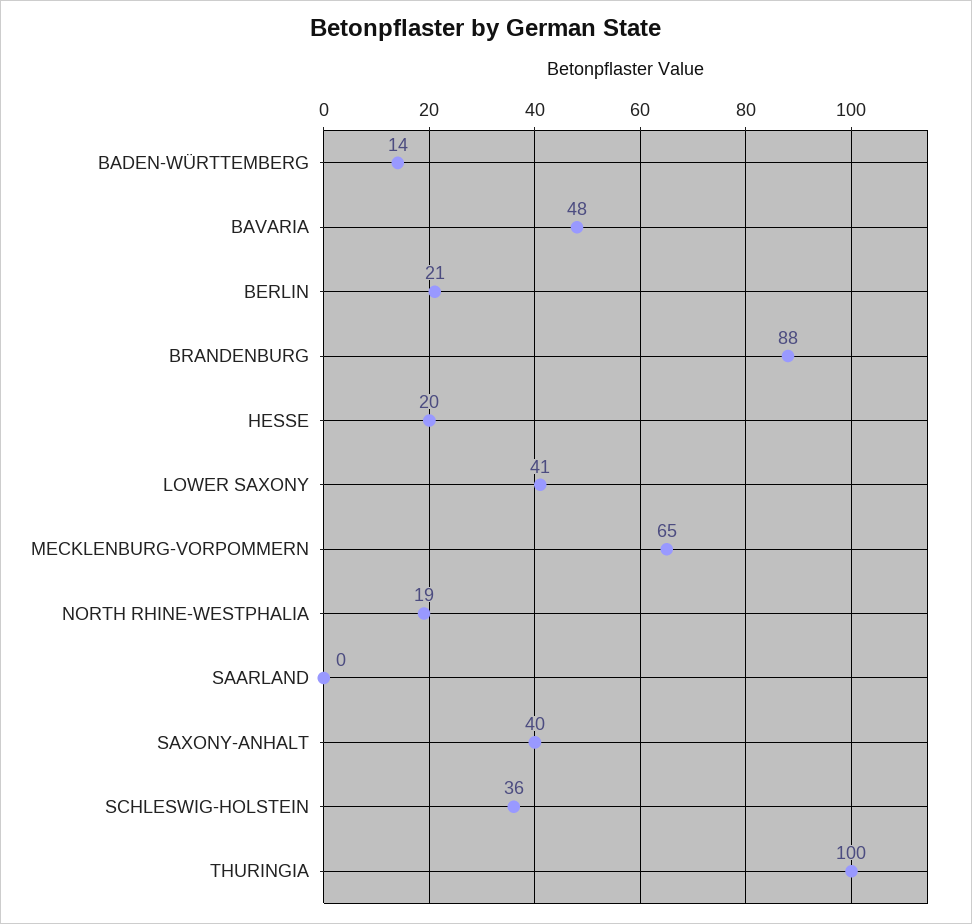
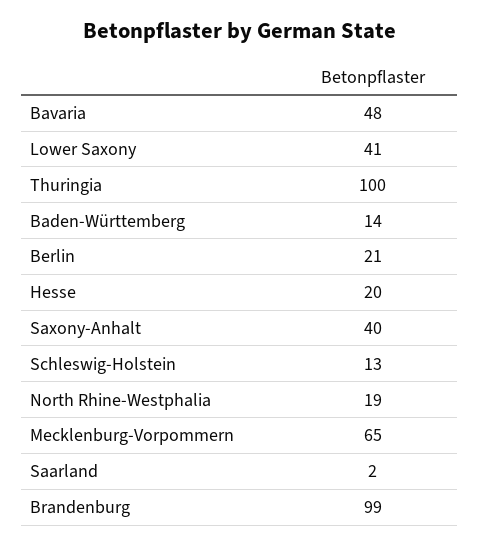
  {
    "BADEN-WÜRTTEMBERG": 14,
    "BAVARIA": 48,
    "BERLIN": 21,
-   "BRANDENBURG": 88,
+   "BRANDENBURG": 99,
    "HESSE": 20,
    "LOWER SAXONY": 41,
    "MECKLENBURG-VORPOMMERN": 65,
    "NORTH RHINE-WESTPHALIA": 19,
-   "SAARLAND": 0,
+   "SAARLAND": 2,
    "SAXONY-ANHALT": 40,
-   "SCHLESWIG-HOLSTEIN": 36,
+   "SCHLESWIG-HOLSTEIN": 13,
    "THURINGIA": 100
  }

